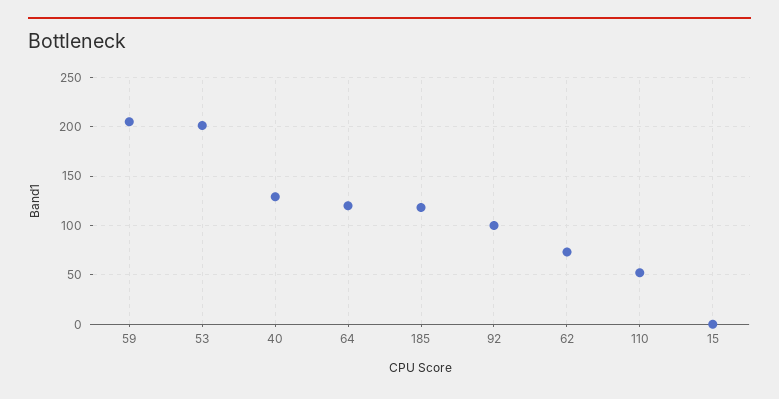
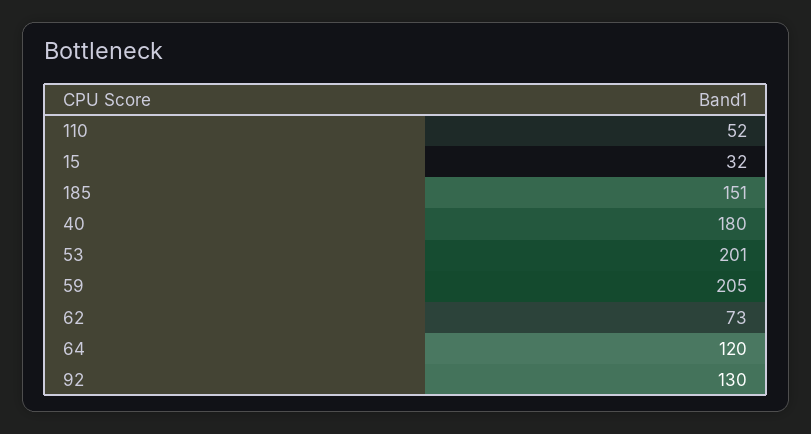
  {
    "59": 205,
    "53": 201,
-   "40": 130,
+   "40": 180,
    "64": 120,
-   "185": 120,
+   "185": 151,
-   "92": 100,
+   "92": 130,
    "62": 73,
    "110": 52,
-   "15": 0
+   "15": 32
  }

